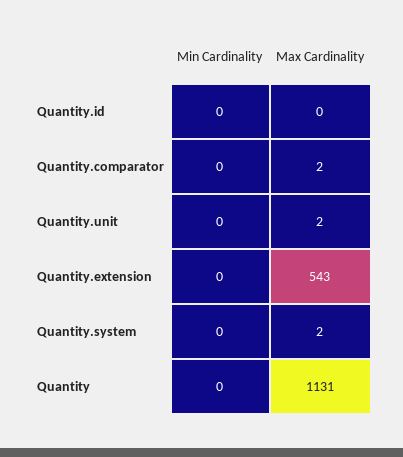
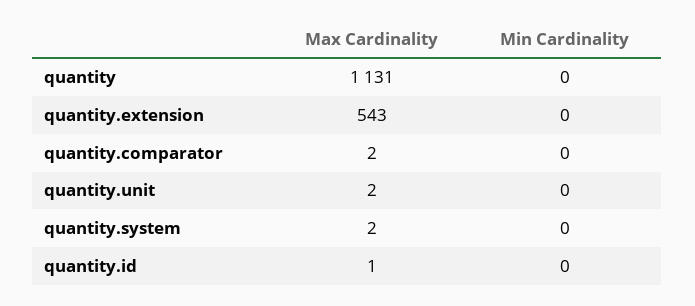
  {
    "Min Cardinality": {
      "Quantity.id": 0,
      "Quantity.comparator": 0,
      "Quantity.unit": 0,
      "Quantity.extension": 0,
      "Quantity.system": 0,
      "Quantity": 0
    },
    "Max Cardinality": {
-     "Quantity.id": 0,
+     "Quantity.id": 1,
      "Quantity.comparator": 2,
      "Quantity.unit": 2,
      "Quantity.extension": 543,
      "Quantity.system": 2,
      "Quantity": 1131
    }
  }

